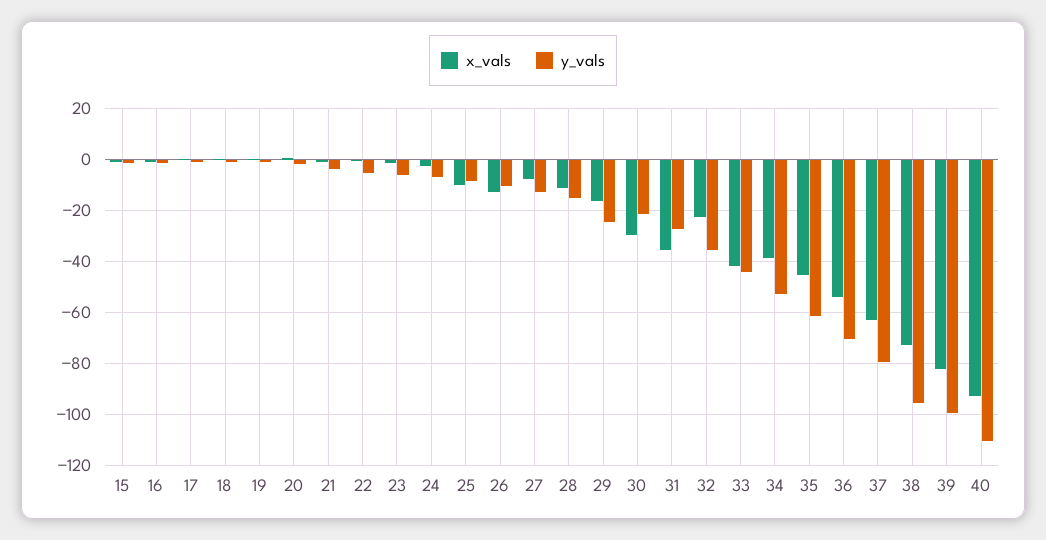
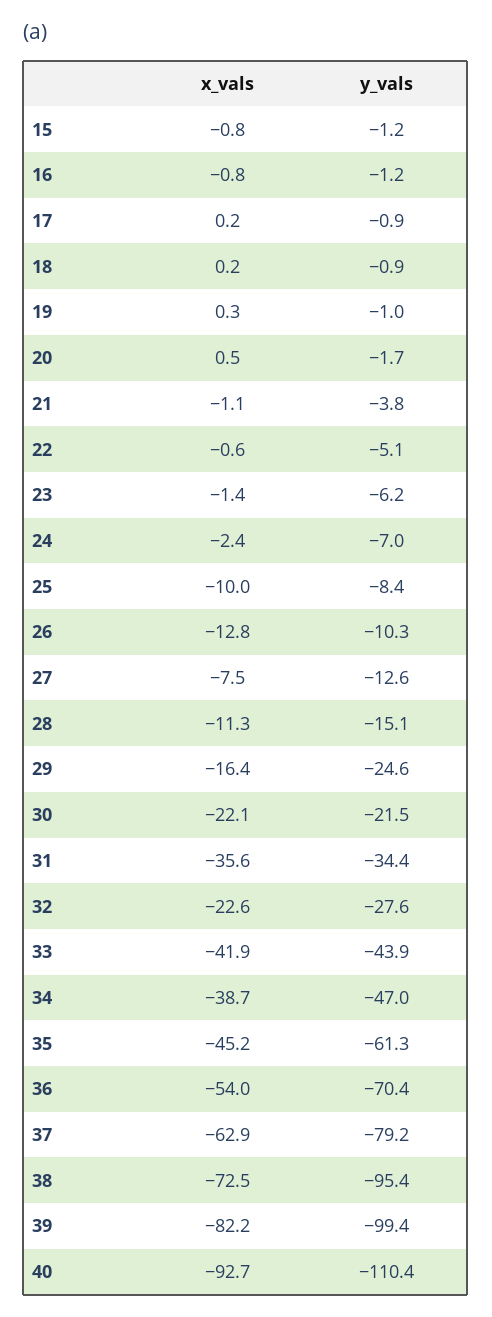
  {
    "x_vals": {
      "15": -0.8,
      "16": -0.8,
      "17": 0.2,
      "18": 0.2,
      "19": 0.3,
      "20": 0.5,
      "21": -1.1,
      "22": -0.6,
      "23": -1.4,
      "24": -2.4,
      "25": -10,
      "26": -12.8,
      "27": -7.5,
      "28": -11.3,
      "29": -16.4,
-     "30": -30,
+     "30": -22.1,
      "31": -35.6,
      "32": -22.6,
      "33": -41.9,
      "34": -38.7,
      "35": -45.2,
      "36": -54,
      "37": -62.9,
      "38": -72.5,
      "39": -82.2,
      "40": -92.7
    },
    "y_vals": {
      "15": -1.2,
      "16": -1.2,
      "17": -0.9,
      "18": -0.9,
      "19": -1,
      "20": -1.7,
      "21": -3.8,
      "22": -5.1,
      "23": -6.2,
      "24": -7,
      "25": -8.4,
      "26": -10.3,
      "27": -12.6,
      "28": -15.1,
      "29": -24.6,
      "30": -21.5,
-     "31": -27.5,
+     "31": -34.4,
-     "32": -35,
+     "32": -27.6,
      "33": -43.9,
-     "34": -52.5,
+     "34": -47,
      "35": -61.3,
      "36": -70.4,
      "37": -79.2,
      "38": -95.4,
      "39": -99.4,
      "40": -110.4
    }
  }

